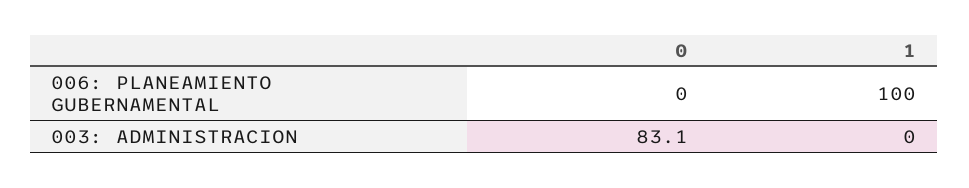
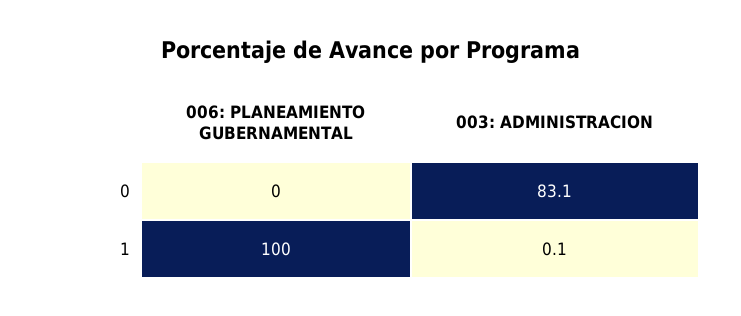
  {
    "0": {
      "006: PLANEAMIENTO GUBERNAMENTAL": 0,
      "003: ADMINISTRACION": 83.1
    },
    "1": {
      "006: PLANEAMIENTO GUBERNAMENTAL": 100,
-     "003: ADMINISTRACION": 0
+     "003: ADMINISTRACION": 0.1
    }
  }

